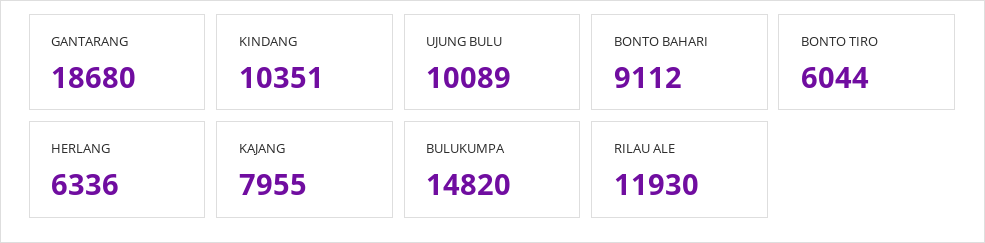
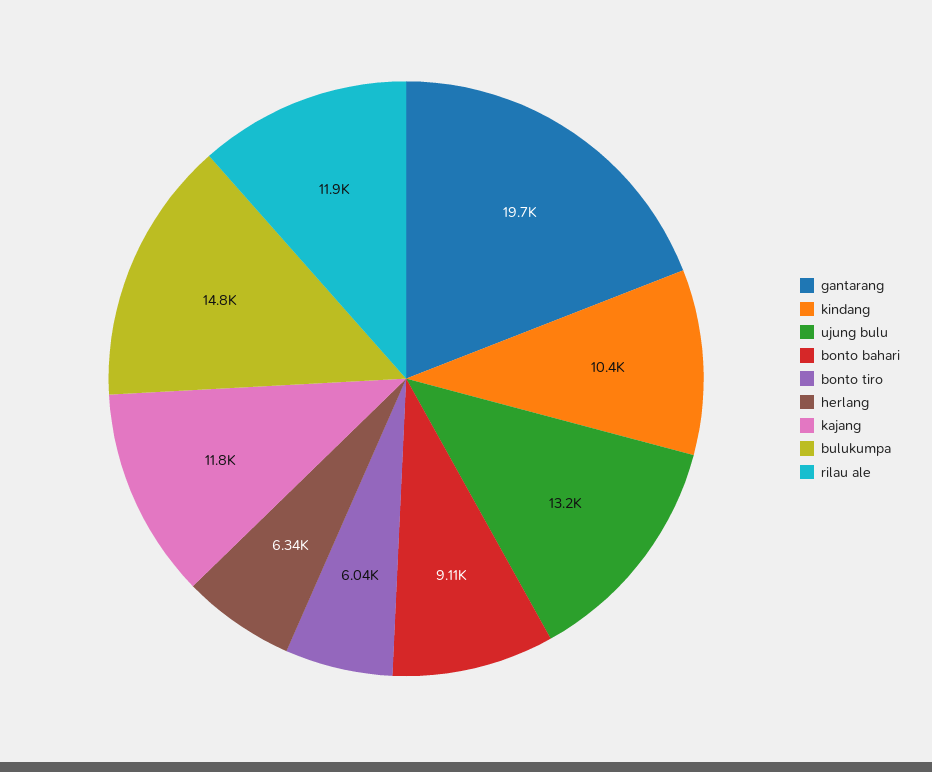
  {
-   "GANTARANG": 18680,
+   "GANTARANG": 19700,
    "KINDANG": 10351,
-   "UJUNG BULU": 10089,
+   "UJUNG BULU": 13200,
    "BONTO BAHARI": 9112,
    "BONTO TIRO": 6044,
    "HERLANG": 6336,
-   "KAJANG": 7955,
+   "KAJANG": 11800,
    "BULUKUMPA": 14820,
    "RILAU ALE": 11930
  }

